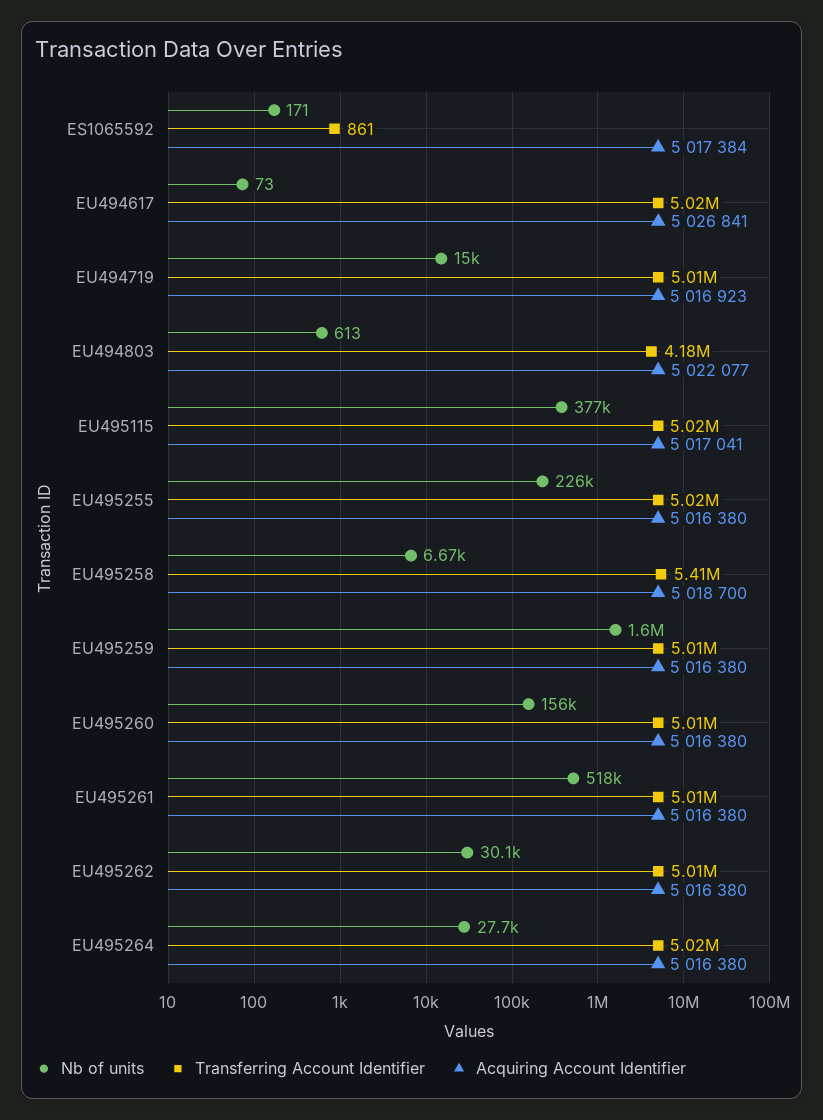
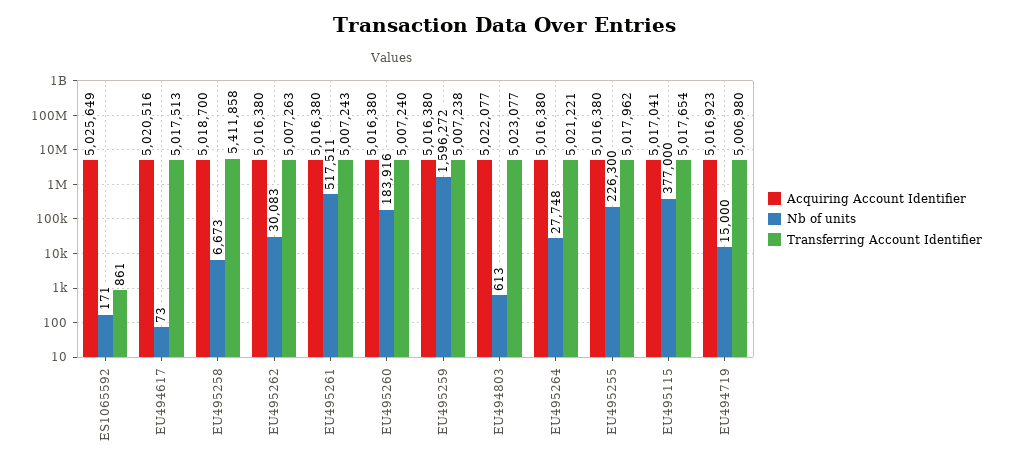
  {
    "Nb of units": {
      "ES1065592": 171,
      "EU494617": 73,
      "EU494719": 15000,
      "EU494803": 613,
      "EU495115": 377000,
      "EU495255": 226300,
      "EU495258": 6673,
      "EU495259": 1596272,
-     "EU495260": 156000,
+     "EU495260": 183916,
      "EU495261": 517511,
      "EU495262": 30083,
      "EU495264": 27748
    },
    "Transferring Account Identifier": {
      "ES1065592": 861,
      "EU494617": 5017513,
      "EU494719": 5006980,
-     "EU494803": 4180000,
+     "EU494803": 5023077,
      "EU495115": 5017654,
      "EU495255": 5017962,
      "EU495258": 5411858,
      "EU495259": 5007238,
      "EU495260": 5007240,
      "EU495261": 5007243,
      "EU495262": 5007263,
      "EU495264": 5021221
    },
    "Acquiring Account Identifier": {
-     "ES1065592": 5017384,
+     "ES1065592": 5025649,
-     "EU494617": 5026841,
+     "EU494617": 5020516,
      "EU494719": 5016923,
      "EU494803": 5022077,
      "EU495115": 5017041,
      "EU495255": 5016380,
      "EU495258": 5018700,
      "EU495259": 5016380,
      "EU495260": 5016380,
      "EU495261": 5016380,
      "EU495262": 5016380,
      "EU495264": 5016380
    }
  }

